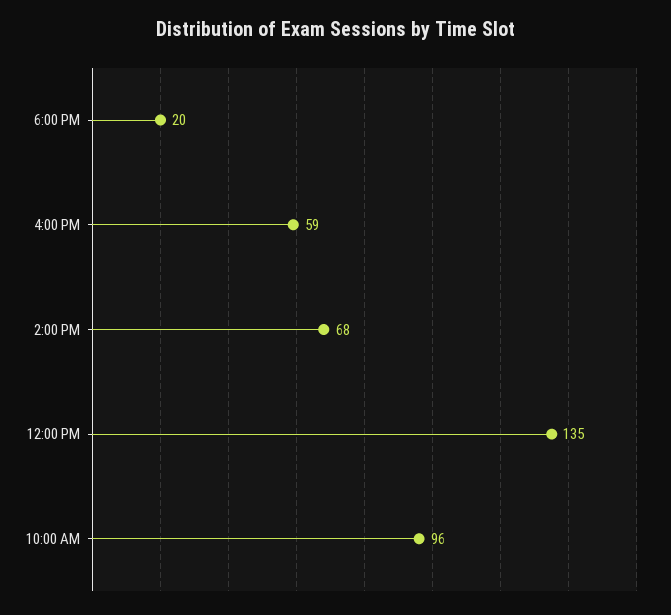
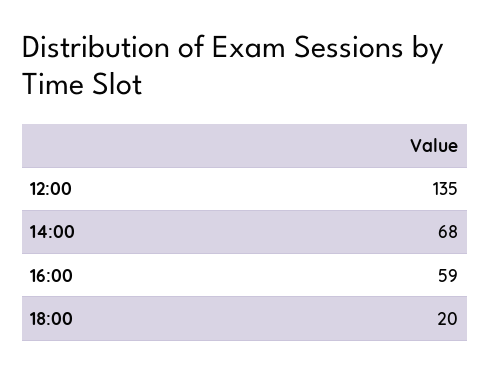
  {
    "6:00 PM": 20,
    "4:00 PM": 59,
    "2:00 PM": 68,
-   "12:00 PM": 135,
+   "12:00 PM": 135
-   "10:00 AM": 96
  }

